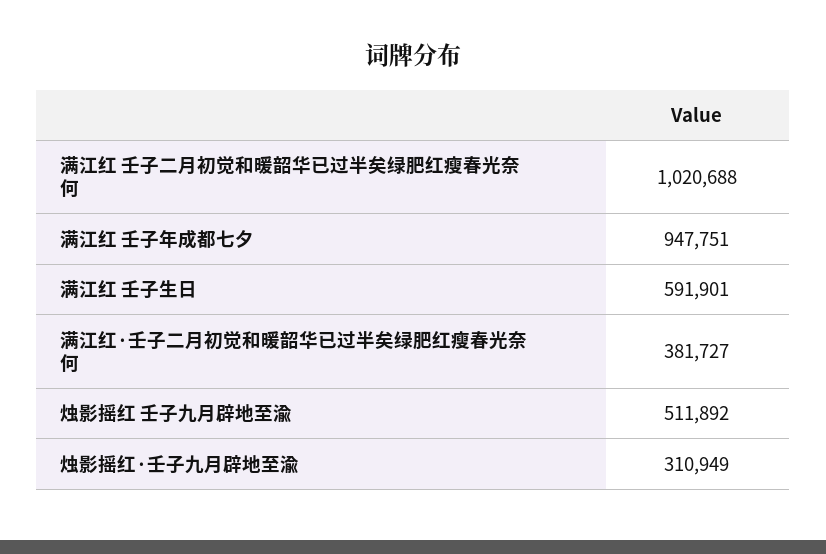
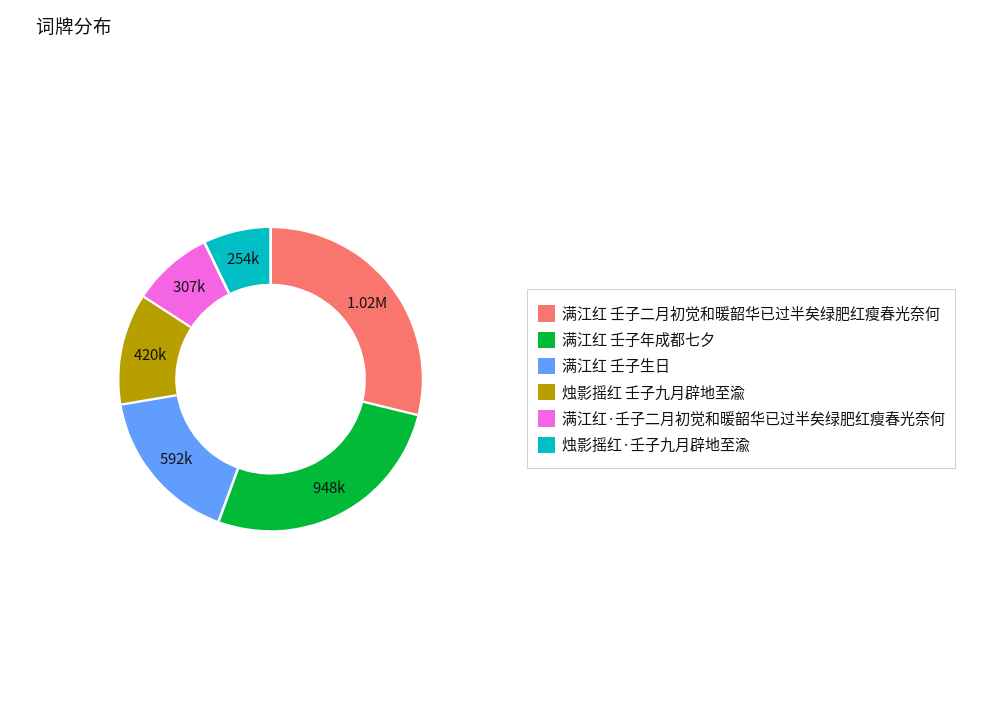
  {
    "满江红 壬子二月初觉和暖韶华已过半矣绿肥红瘦春光奈何": 1020688,
    "满江红 壬子年成都七夕": 947751,
    "满江红 壬子生日": 591901,
-   "满江红·壬子二月初觉和暖韶华已过半矣绿肥红瘦春光奈何": 381727,
+   "满江红·壬子二月初觉和暖韶华已过半矣绿肥红瘦春光奈何": 307000,
-   "烛影摇红 壬子九月辟地至渝": 511892,
+   "烛影摇红 壬子九月辟地至渝": 420000,
-   "烛影摇红·壬子九月辟地至渝": 310949
+   "烛影摇红·壬子九月辟地至渝": 254000
  }

